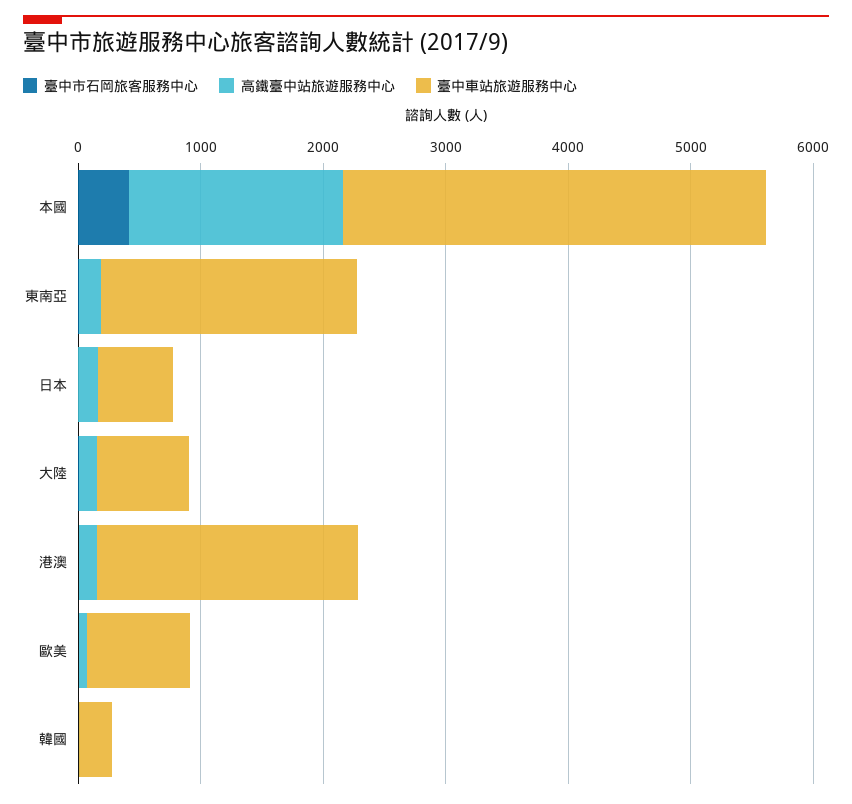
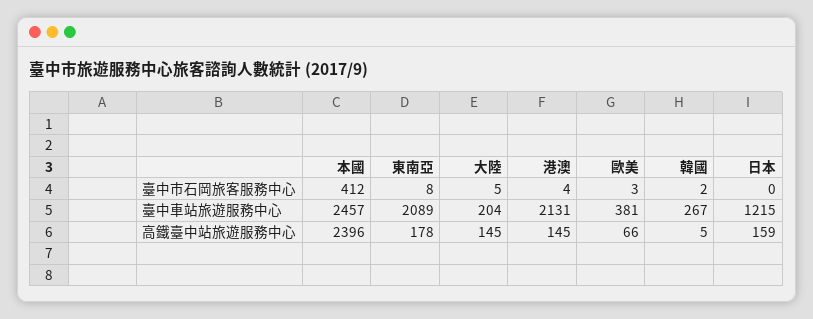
  {
    "臺中市石岡旅客服務中心": {
      "本國": 412,
      "東南亞": 8,
      "日本": 0,
      "大陸": 5,
      "港澳": 4,
      "歐美": 3,
      "韓國": 2
    },
    "高鐵臺中站旅遊服務中心": {
-     "本國": 1800,
+     "本國": 2396,
      "東南亞": 178,
      "日本": 159,
      "大陸": 145,
      "港澳": 145,
      "歐美": 66,
      "韓國": 5
    },
    "臺中車站旅遊服務中心": {
-     "本國": 3400,
+     "本國": 2457,
      "東南亞": 2089,
-     "日本": 600,
+     "日本": 1215,
-     "大陸": 800,
+     "大陸": 204,
      "港澳": 2131,
-     "歐美": 800,
+     "歐美": 381,
      "韓國": 267
    }
  }

